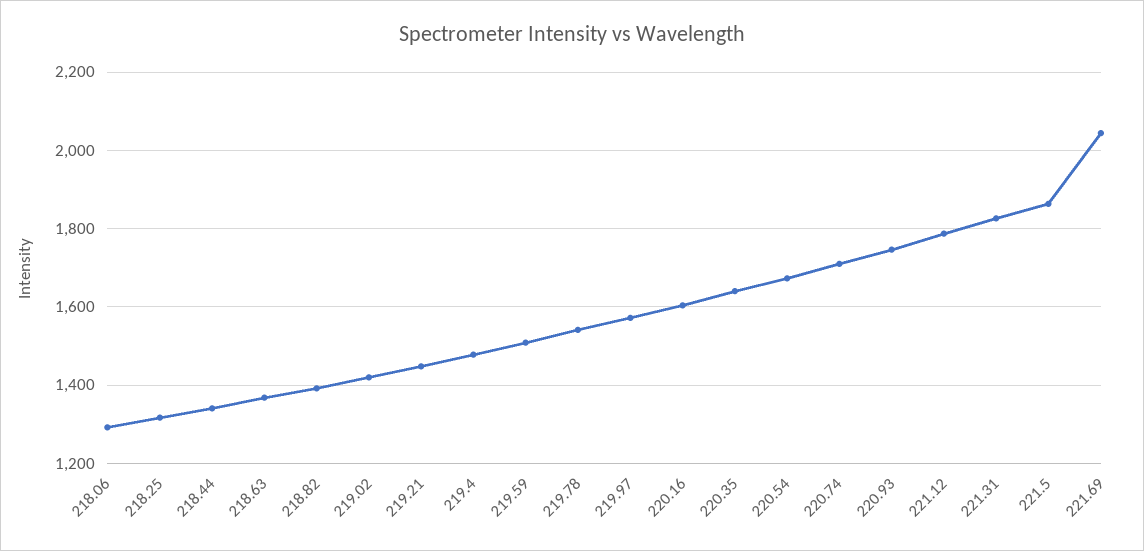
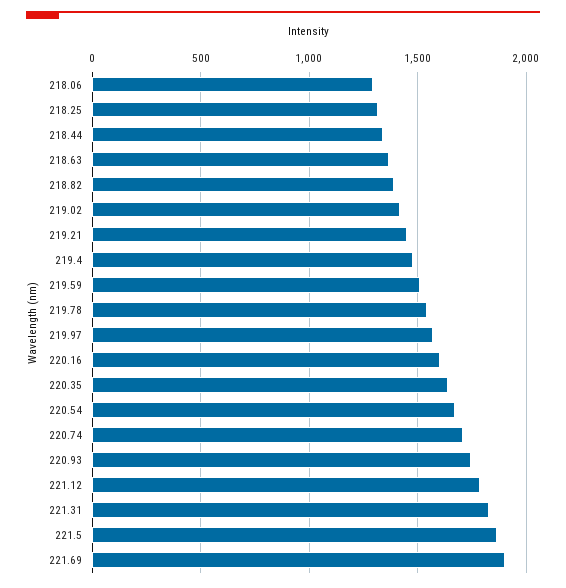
  {
    "218.06": 1300,
    "218.25": 1320,
    "218.44": 1340,
    "218.63": 1360,
    "218.82": 1400,
    "219.02": 1420,
    "219.21": 1440,
    "219.4": 1480,
    "219.59": 1500,
    "219.78": 1540,
    "219.97": 1580,
    "220.16": 1600,
    "220.35": 1640,
    "220.54": 1680,
    "220.74": 1720,
    "220.93": 1740,
    "221.12": 1780,
    "221.31": 1820,
    "221.5": 1860,
-   "221.69": 2040
+   "221.69": 1900
  }

